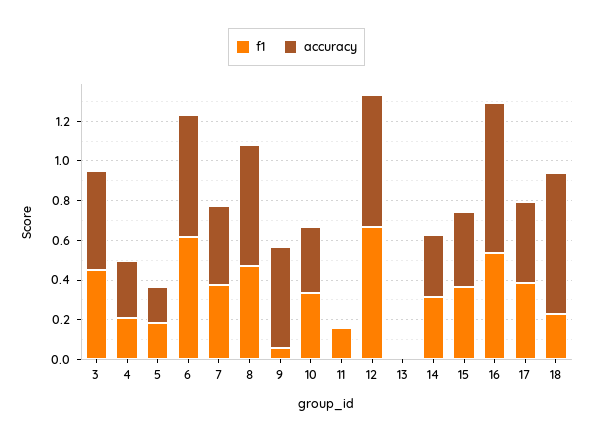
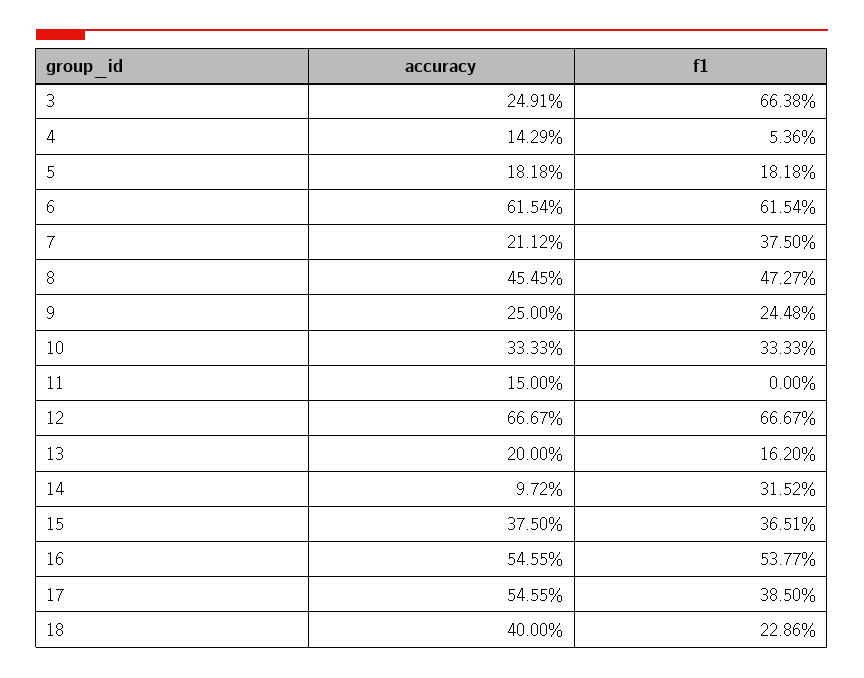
  {
    "f1": {
-     "3": 0.45,
+     "3": 0.6638,
-     "4": 0.2,
+     "4": 0.0536,
      "5": 0.1818,
      "6": 0.6154,
      "7": 0.375,
      "8": 0.4727,
-     "9": 0.05,
+     "9": 0.2448,
      "10": 0.3333,
-     "11": 0.15,
+     "11": 0,
      "12": 0.6667,
-     "13": 0,
+     "13": 0.162,
      "14": 0.3152,
      "15": 0.3651,
      "16": 0.5377,
      "17": 0.385,
      "18": 0.2286
    },
    "accuracy": {
-     "3": 0.5,
+     "3": 0.2491,
-     "4": 0.3,
+     "4": 0.1429,
      "5": 0.1818,
      "6": 0.6154,
-     "7": 0.4,
+     "7": 0.2112,
-     "8": 0.6,
+     "8": 0.4545,
-     "9": 0.5,
+     "9": 0.25,
      "10": 0.3333,
-     "11": 0,
+     "11": 0.15,
      "12": 0.6667,
-     "13": 0,
+     "13": 0.2,
-     "14": 0.3,
+     "14": 0.0972,
      "15": 0.375,
-     "16": 0.75,
+     "16": 0.5455,
-     "17": 0.4,
+     "17": 0.5455,
-     "18": 0.7
+     "18": 0.4
    }
  }

